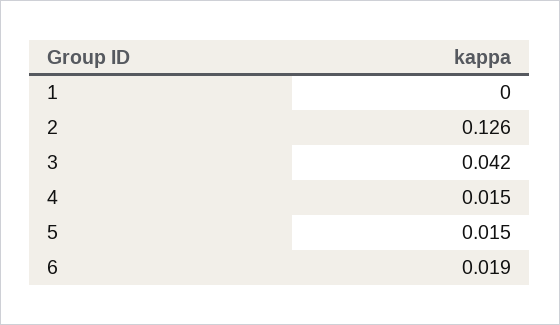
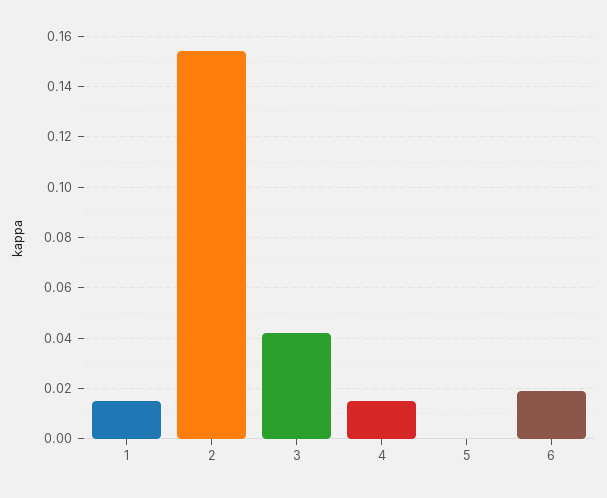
  {
-   "1": 0,
+   "1": 0.015,
-   "2": 0.126,
+   "2": 0.155,
    "3": 0.042,
    "4": 0.015,
-   "5": 0.015,
+   "5": 0,
    "6": 0.019
  }

